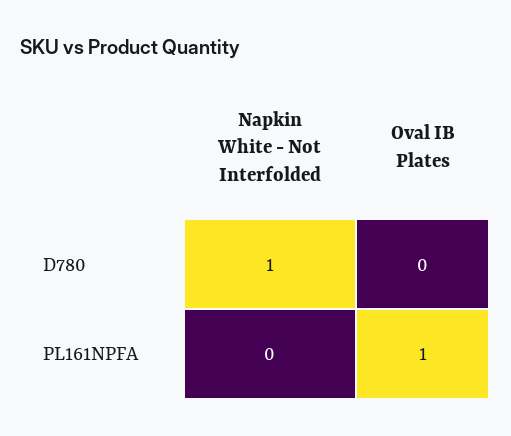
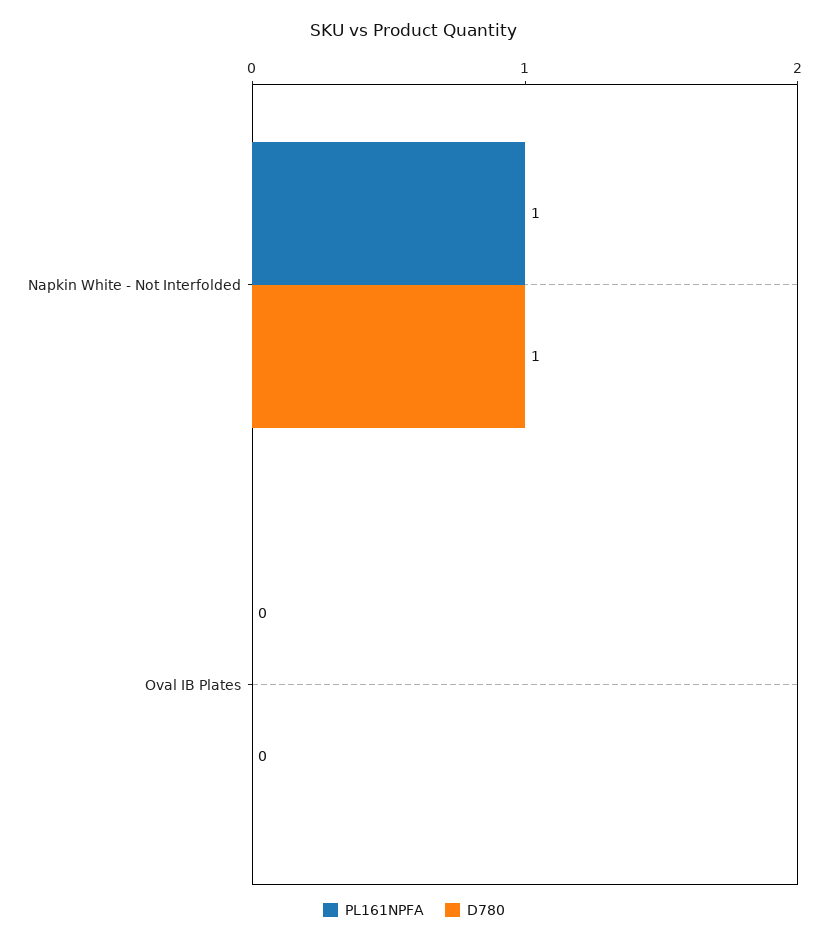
  {
    "D780": {
      "Napkin White - Not Interfolded": 1,
      "Oval IB Plates": 0
    },
    "PL161NPFA": {
-     "Napkin White - Not Interfolded": 0,
+     "Napkin White - Not Interfolded": 1,
-     "Oval IB Plates": 1
+     "Oval IB Plates": 0
    }
  }

